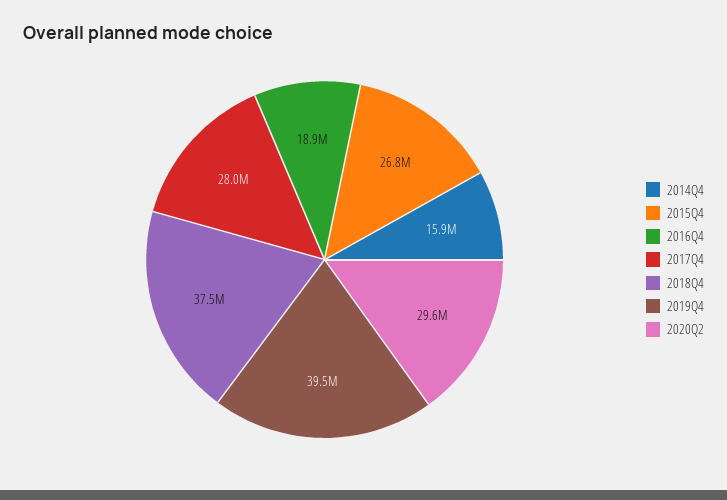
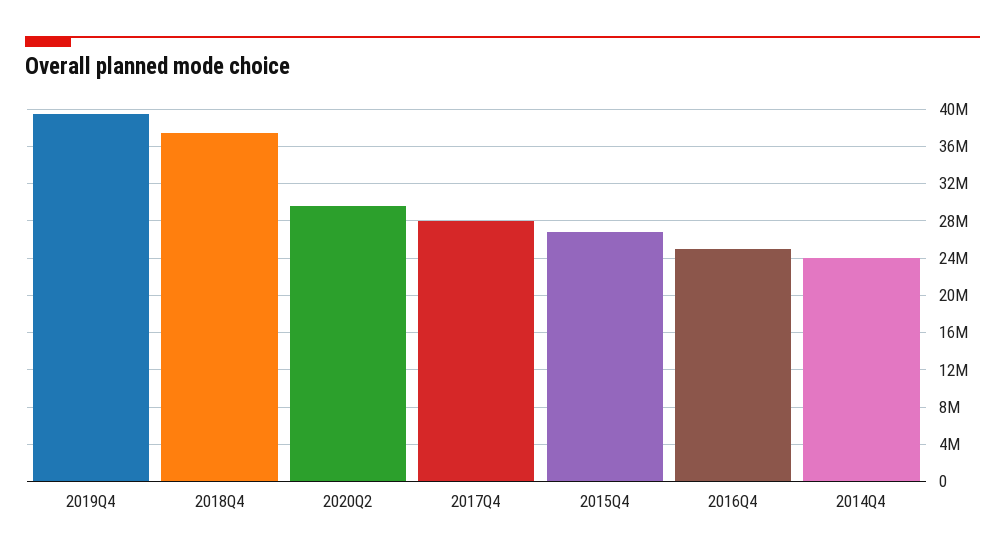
  {
-   "2014Q4": 15900000,
+   "2014Q4": 24000000,
    "2015Q4": 26800000,
-   "2016Q4": 18900000,
+   "2016Q4": 25000000,
    "2017Q4": 28000000,
    "2018Q4": 37500000,
    "2019Q4": 39500000,
    "2020Q2": 29600000
  }

